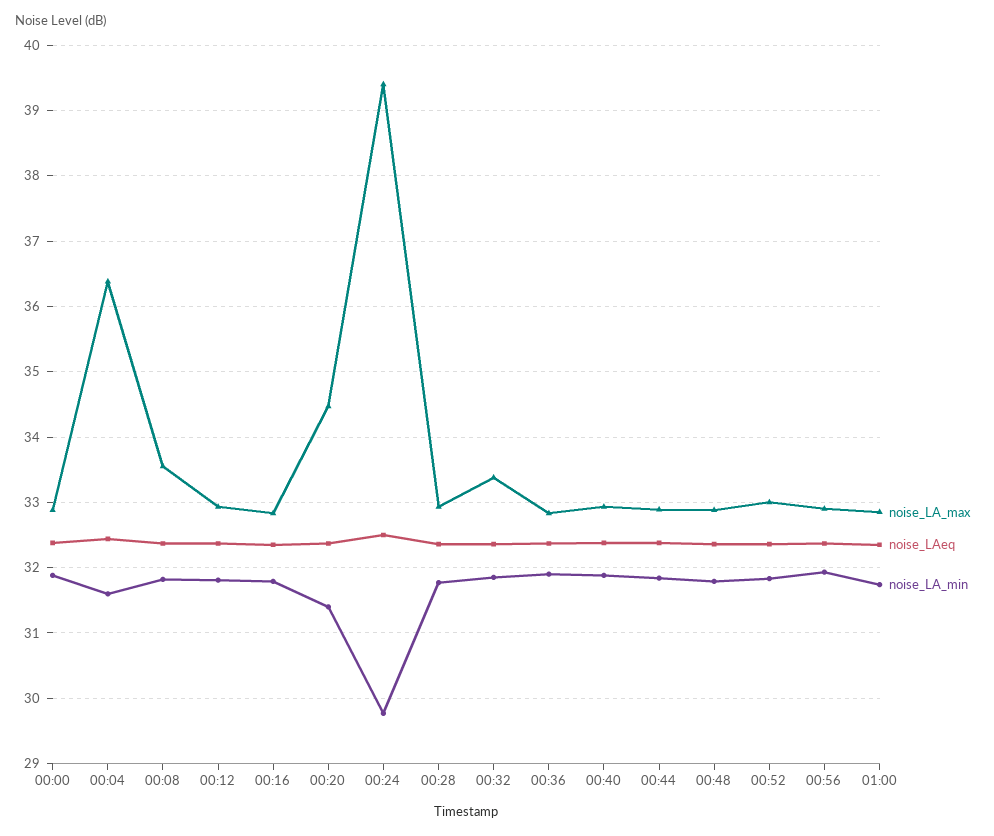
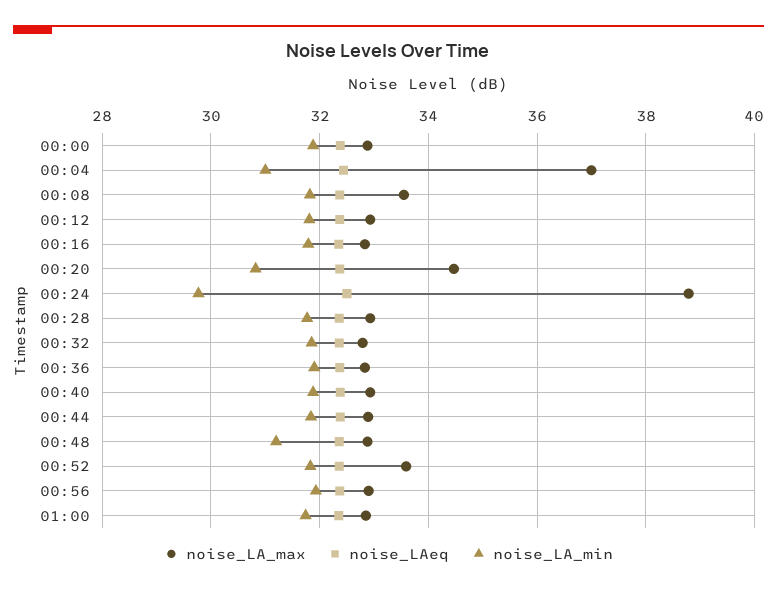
  {
    "noise_LA_max": {
      "00:00": 32.9,
-     "00:04": 36.4,
+     "00:04": 37,
      "00:08": 33.6,
      "00:12": 32.9,
      "00:16": 32.8,
      "00:20": 34.5,
-     "00:24": 39.4,
+     "00:24": 38.8,
      "00:28": 32.9,
-     "00:32": 33.4,
+     "00:32": 32.8,
      "00:36": 32.8,
      "00:40": 32.9,
      "00:44": 32.9,
      "00:48": 32.9,
-     "00:52": 33,
+     "00:52": 33.6,
      "00:56": 32.9,
      "01:00": 32.9
    },
    "noise_LAeq": {
      "00:00": 32.4,
      "00:04": 32.4,
      "00:08": 32.4,
      "00:12": 32.4,
      "00:16": 32.4,
      "00:20": 32.4,
      "00:24": 32.5,
      "00:28": 32.4,
      "00:32": 32.4,
      "00:36": 32.4,
      "00:40": 32.4,
      "00:44": 32.4,
      "00:48": 32.4,
      "00:52": 32.4,
      "00:56": 32.4,
      "01:00": 32.4
    },
    "noise_LA_min": {
      "00:00": 31.9,
-     "00:04": 31.6,
+     "00:04": 31,
      "00:08": 31.8,
      "00:12": 31.8,
      "00:16": 31.8,
-     "00:20": 31.4,
+     "00:20": 30.8,
      "00:24": 29.8,
      "00:28": 31.8,
      "00:32": 31.9,
      "00:36": 31.9,
      "00:40": 31.9,
      "00:44": 31.8,
-     "00:48": 31.8,
+     "00:48": 31.2,
      "00:52": 31.8,
      "00:56": 31.9,
      "01:00": 31.7
    }
  }

